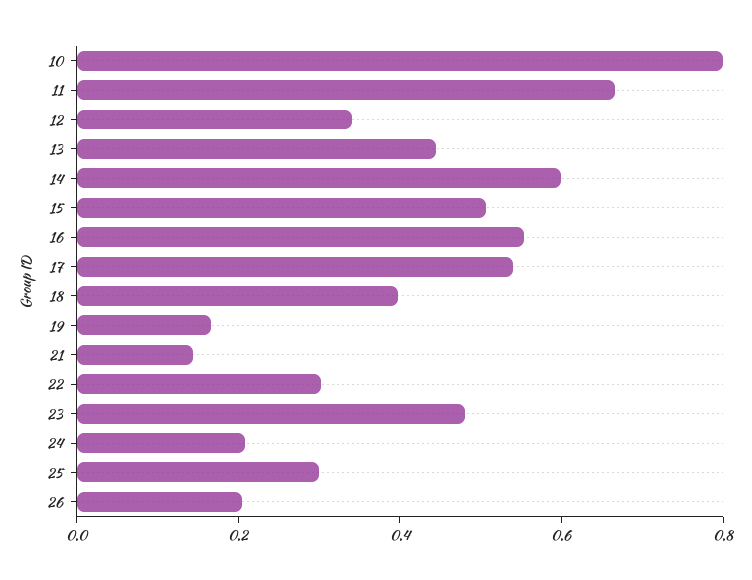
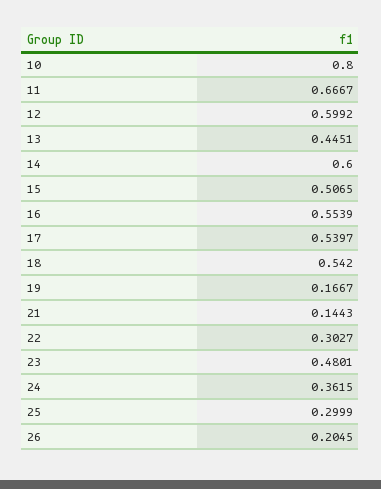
  {
    "10": 0.8,
    "11": 0.6667,
-   "12": 0.35,
+   "12": 0.5992,
    "13": 0.4451,
    "14": 0.6,
    "15": 0.5065,
    "16": 0.5539,
    "17": 0.5397,
-   "18": 0.4,
+   "18": 0.542,
    "19": 0.1667,
    "21": 0.1443,
    "22": 0.3027,
    "23": 0.4801,
-   "24": 0.2,
+   "24": 0.3615,
    "25": 0.2999,
    "26": 0.2045
  }

